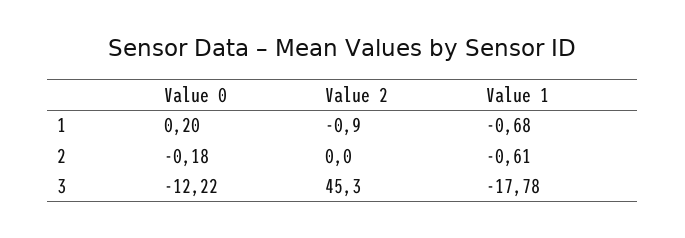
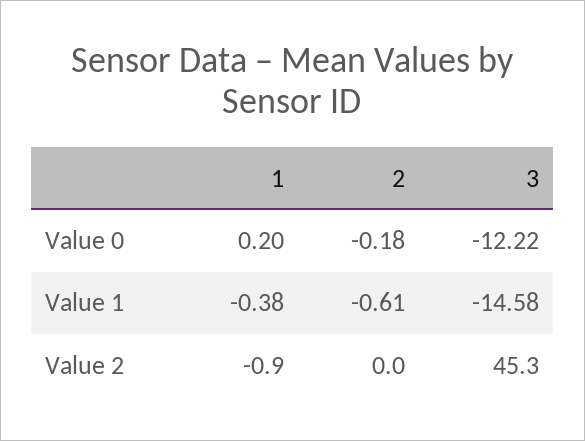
  {
    "Value 0": {
      "1": 0.2,
      "2": -0.18,
      "3": -12.22
    },
    "Value 2": {
      "1": -0.9,
      "2": 0,
      "3": 45.3
    },
    "Value 1": {
-     "1": -0.68,
+     "1": -0.38,
      "2": -0.61,
-     "3": -17.78
+     "3": -14.58
    }
  }

